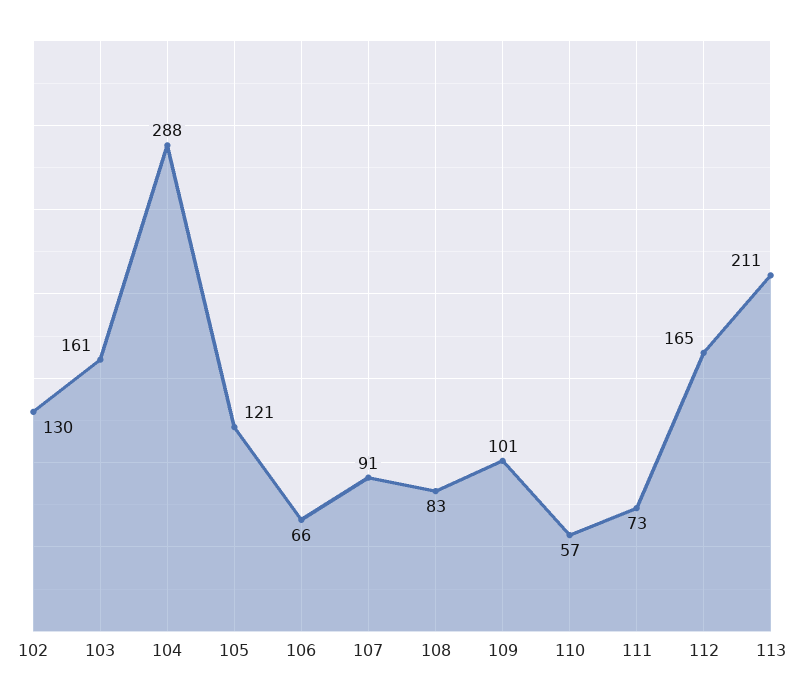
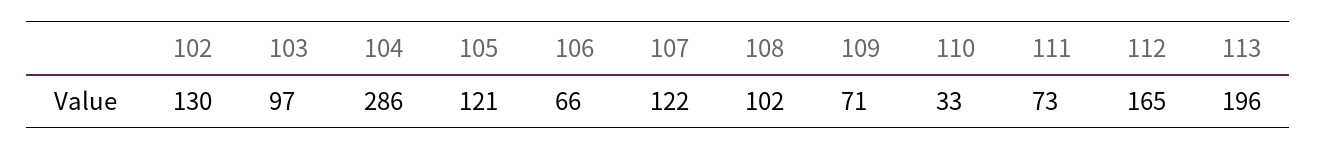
  {
    "102": 130,
-   "103": 161,
+   "103": 97,
-   "104": 288,
+   "104": 286,
    "105": 121,
    "106": 66,
-   "107": 91,
+   "107": 122,
-   "108": 83,
+   "108": 102,
-   "109": 101,
+   "109": 71,
-   "110": 57,
+   "110": 33,
    "111": 73,
    "112": 165,
-   "113": 211
+   "113": 196
  }

